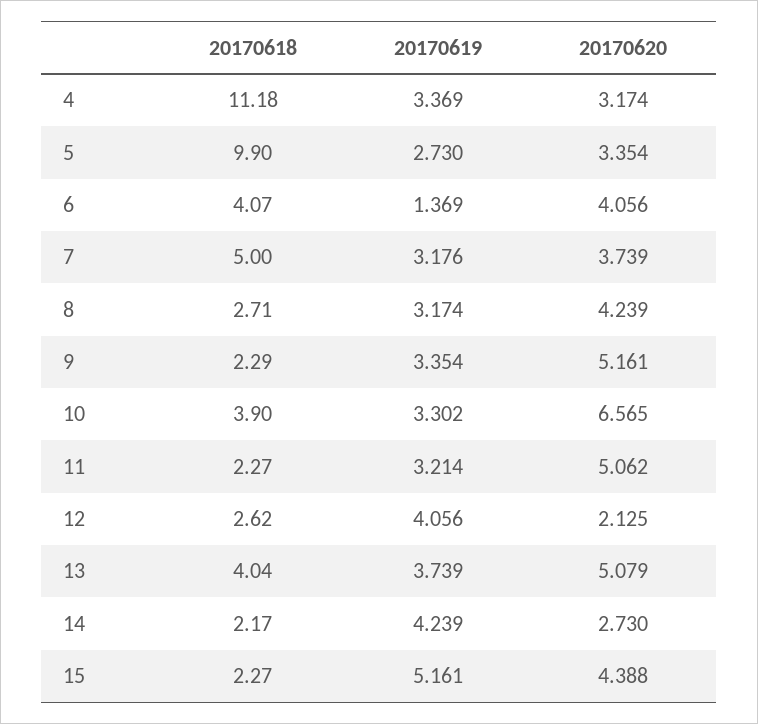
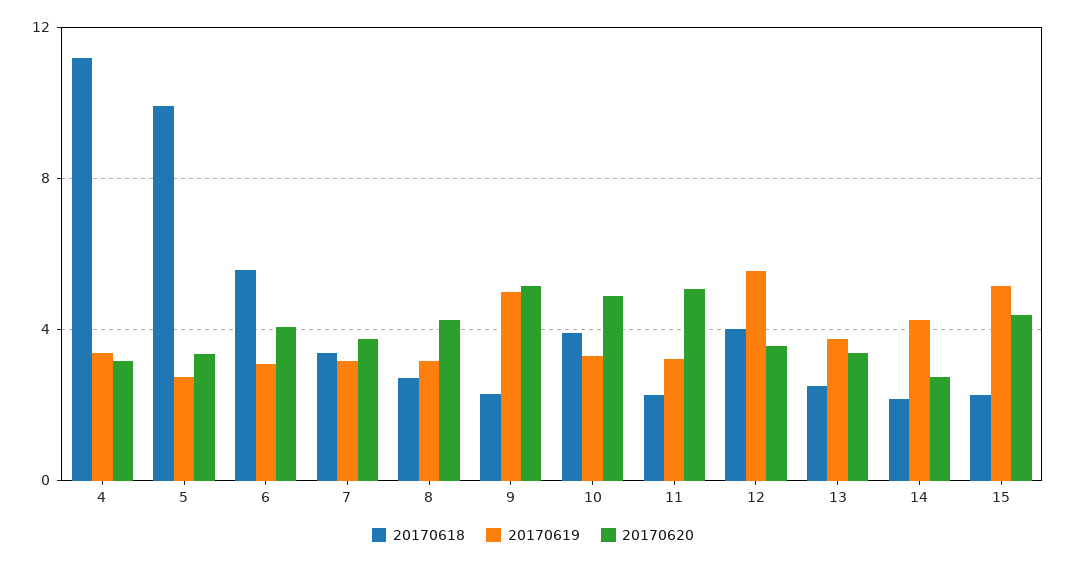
  {
    "20170618": {
      "4": 11.18,
      "5": 9.9,
-     "6": 4.07,
+     "6": 5.5,
-     "7": 5,
+     "7": 3.5,
      "8": 2.71,
      "9": 2.29,
      "10": 3.9,
      "11": 2.27,
-     "12": 2.62,
+     "12": 4,
-     "13": 4.04,
+     "13": 2.5,
      "14": 2.17,
      "15": 2.27
    },
    "20170619": {
      "4": 3.369,
      "5": 2.73,
-     "6": 1.369,
+     "6": 3,
      "7": 3.176,
      "8": 3.174,
-     "9": 3.354,
+     "9": 5,
      "10": 3.302,
      "11": 3.214,
-     "12": 4.056,
+     "12": 5.5,
      "13": 3.739,
      "14": 4.239,
      "15": 5.161
    },
    "20170620": {
      "4": 3.174,
      "5": 3.354,
      "6": 4.056,
      "7": 3.739,
      "8": 4.239,
      "9": 5.161,
-     "10": 6.565,
+     "10": 5,
      "11": 5.062,
-     "12": 2.125,
+     "12": 3.5,
-     "13": 5.079,
+     "13": 3.5,
      "14": 2.73,
      "15": 4.388
    }
  }

